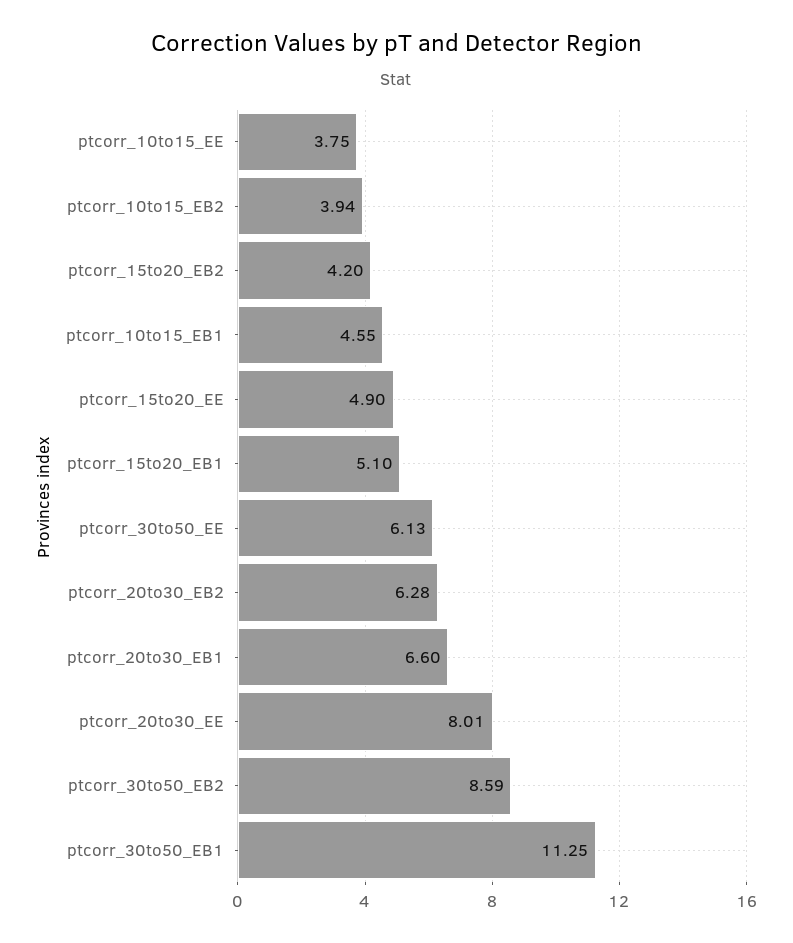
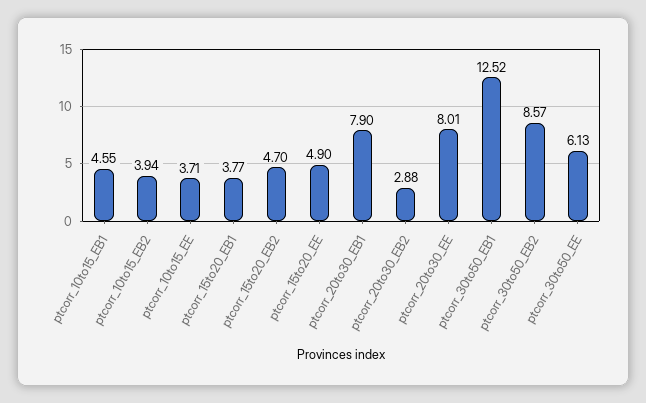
  {
-   "ptcorr_10to15_EE": 3.75,
+   "ptcorr_10to15_EE": 3.71,
    "ptcorr_10to15_EB2": 3.94,
-   "ptcorr_15to20_EB2": 4.2,
+   "ptcorr_15to20_EB2": 4.7,
    "ptcorr_10to15_EB1": 4.55,
    "ptcorr_15to20_EE": 4.9,
-   "ptcorr_15to20_EB1": 5.1,
+   "ptcorr_15to20_EB1": 3.77,
    "ptcorr_30to50_EE": 6.13,
-   "ptcorr_20to30_EB2": 6.28,
+   "ptcorr_20to30_EB2": 2.88,
-   "ptcorr_20to30_EB1": 6.6,
+   "ptcorr_20to30_EB1": 7.9,
    "ptcorr_20to30_EE": 8.01,
-   "ptcorr_30to50_EB2": 8.59,
+   "ptcorr_30to50_EB2": 8.57,
-   "ptcorr_30to50_EB1": 11.25
+   "ptcorr_30to50_EB1": 12.52
  }

